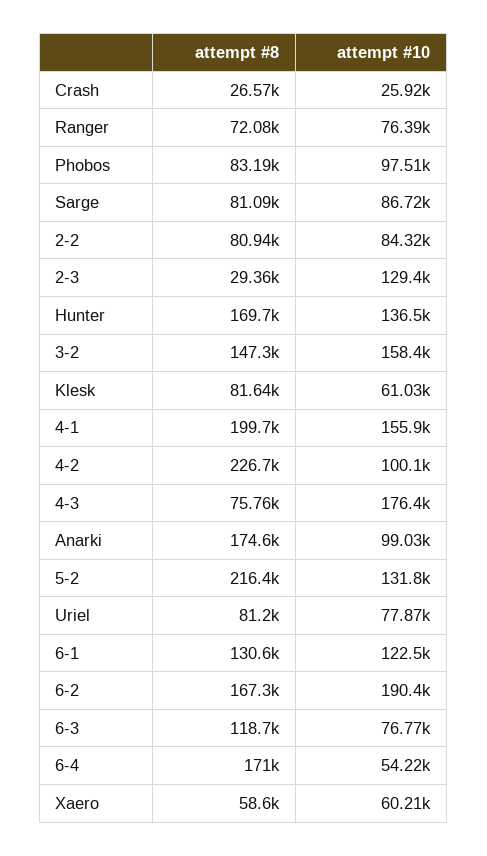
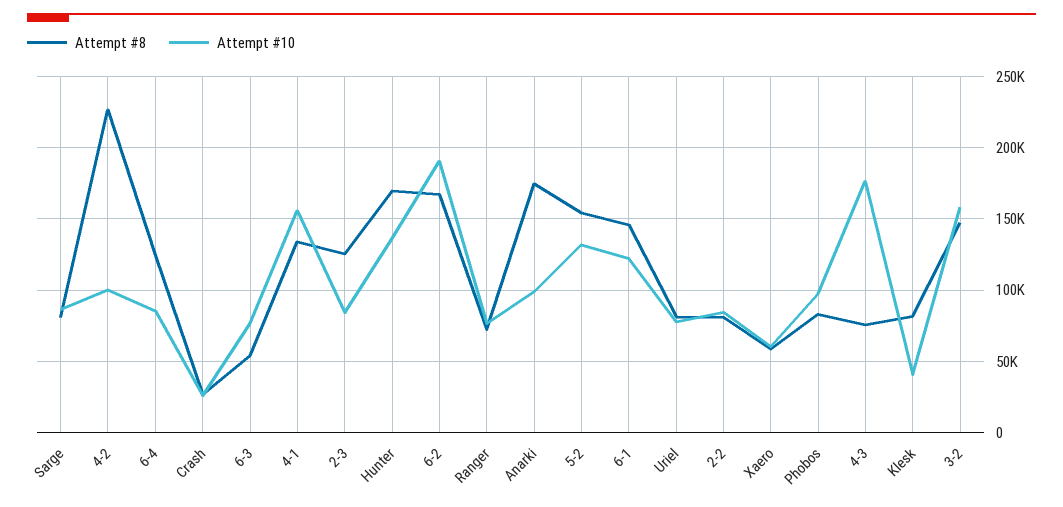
  {
    "attempt #8": {
      "Crash": 26570,
      "Ranger": 72080,
      "Phobos": 83190,
      "Sarge": 81090,
      "2-2": 80940,
-     "2-3": 29360,
+     "2-3": 125000,
      "Hunter": 169700,
      "3-2": 147300,
      "Klesk": 81640,
-     "4-1": 199700,
+     "4-1": 135000,
      "4-2": 226700,
      "4-3": 75760,
      "Anarki": 174600,
-     "5-2": 216400,
+     "5-2": 155000,
      "Uriel": 81200,
-     "6-1": 130600,
+     "6-1": 145000,
      "6-2": 167300,
-     "6-3": 118700,
+     "6-3": 55000,
-     "6-4": 171000,
+     "6-4": 125000,
      "Xaero": 58600
    },
    "attempt #10": {
      "Crash": 25920,
      "Ranger": 76390,
      "Phobos": 97510,
      "Sarge": 86720,
      "2-2": 84320,
-     "2-3": 129400,
+     "2-3": 85000,
      "Hunter": 136500,
      "3-2": 158400,
-     "Klesk": 61030,
+     "Klesk": 40000,
      "4-1": 155900,
      "4-2": 100100,
      "4-3": 176400,
      "Anarki": 99030,
      "5-2": 131800,
      "Uriel": 77870,
      "6-1": 122500,
      "6-2": 190400,
      "6-3": 76770,
-     "6-4": 54220,
+     "6-4": 85000,
      "Xaero": 60210
    }
  }

